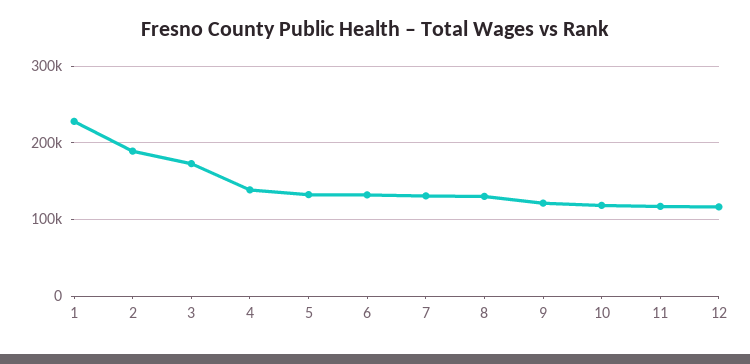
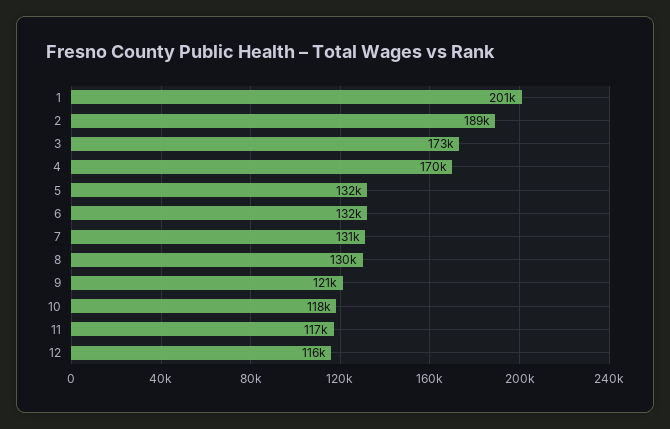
  {
-   "1": 230000,
+   "1": 201000,
    "2": 189000,
    "3": 173000,
-   "4": 140000,
+   "4": 170000,
    "5": 132000,
    "6": 132000,
    "7": 131000,
    "8": 130000,
    "9": 121000,
    "10": 118000,
    "11": 117000,
    "12": 116000
  }

